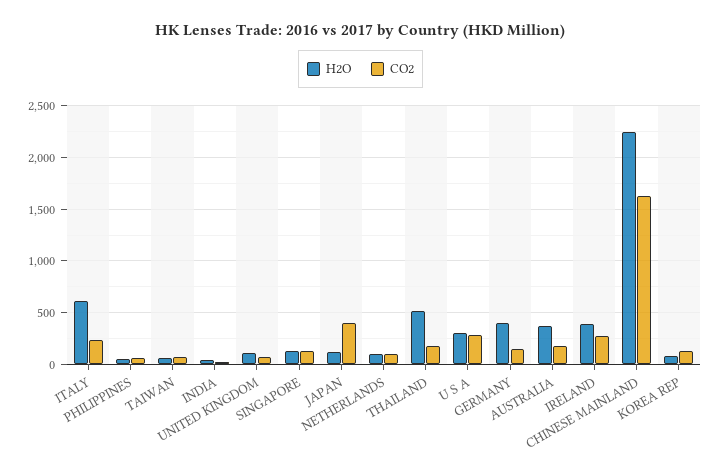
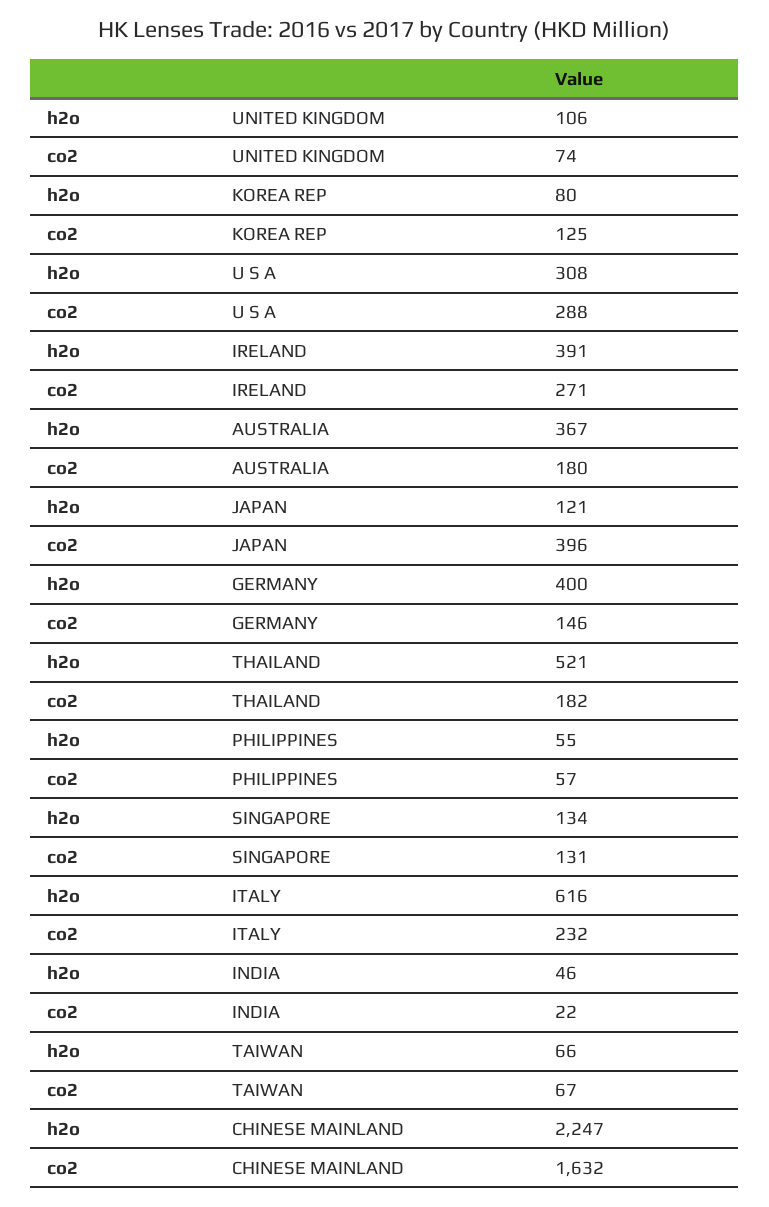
  {
    "H2O": {
      "ITALY": 616,
      "PHILIPPINES": 55,
      "TAIWAN": 66,
      "INDIA": 46,
      "UNITED KINGDOM": 106,
      "SINGAPORE": 134,
      "JAPAN": 121,
-     "NETHERLANDS": 100,
      "THAILAND": 521,
      "U S A": 308,
      "GERMANY": 400,
      "AUSTRALIA": 367,
      "IRELAND": 391,
      "CHINESE MAINLAND": 2247,
      "KOREA REP": 80
    },
    "CO2": {
      "ITALY": 232,
      "PHILIPPINES": 57,
      "TAIWAN": 67,
      "INDIA": 22,
      "UNITED KINGDOM": 74,
      "SINGAPORE": 131,
      "JAPAN": 396,
-     "NETHERLANDS": 100,
      "THAILAND": 182,
      "U S A": 288,
      "GERMANY": 146,
      "AUSTRALIA": 180,
      "IRELAND": 271,
      "CHINESE MAINLAND": 1632,
      "KOREA REP": 125
    }
  }

